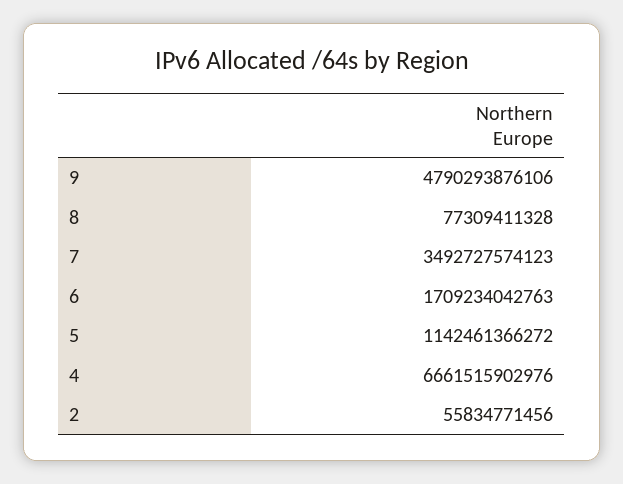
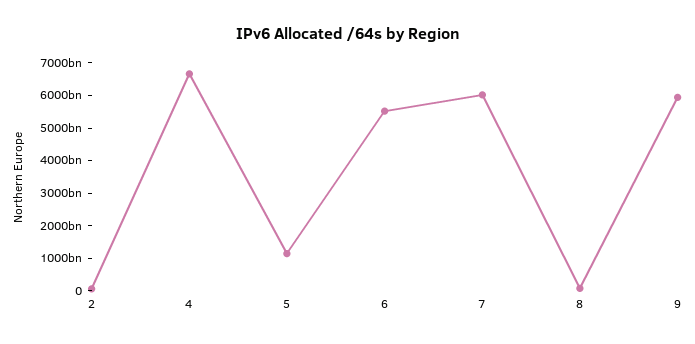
  {
-   "9": 4790293876106,
+   "9": 6000000000000,
    "8": 77309411328,
-   "7": 3492727574123,
+   "7": 6000000000000,
-   "6": 1709234042763,
+   "6": 5500000000000,
    "5": 1142461366272,
    "4": 6661515902976,
    "2": 55834771456
  }

